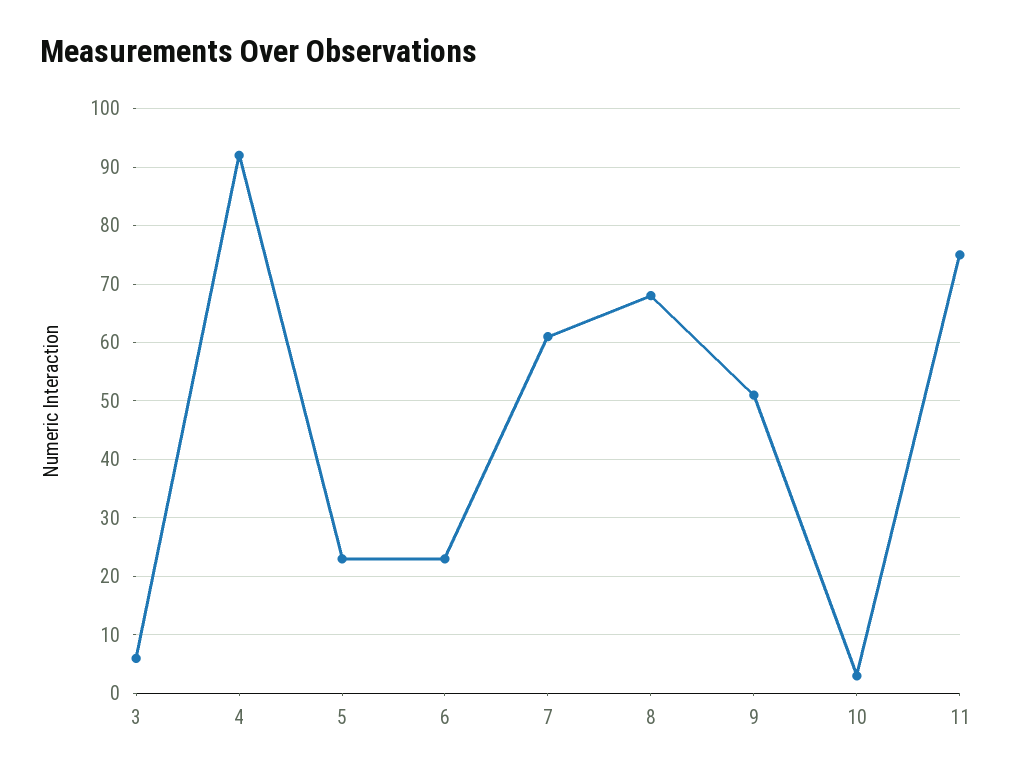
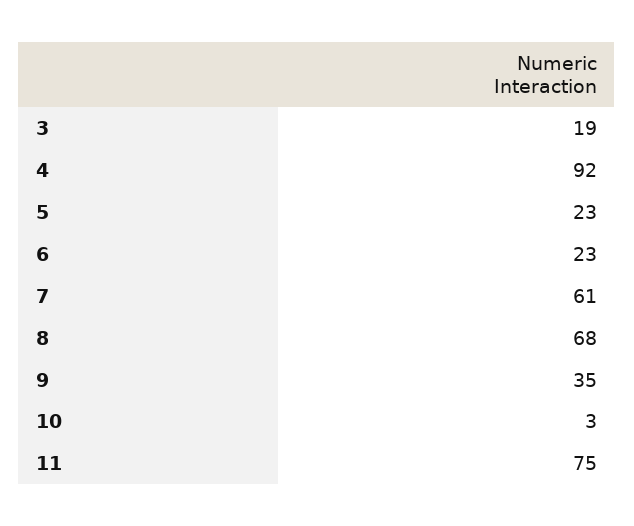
  {
-   "3": 5,
+   "3": 19,
    "4": 92,
    "5": 23,
    "6": 23,
    "7": 61,
    "8": 68,
-   "9": 50,
+   "9": 35,
    "10": 3,
    "11": 75
  }

